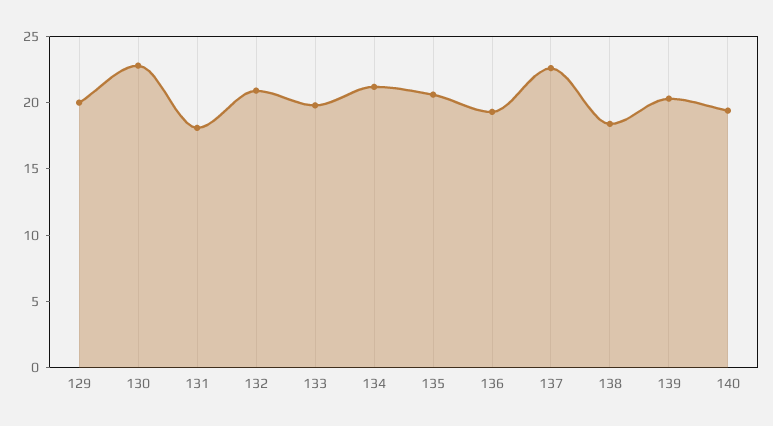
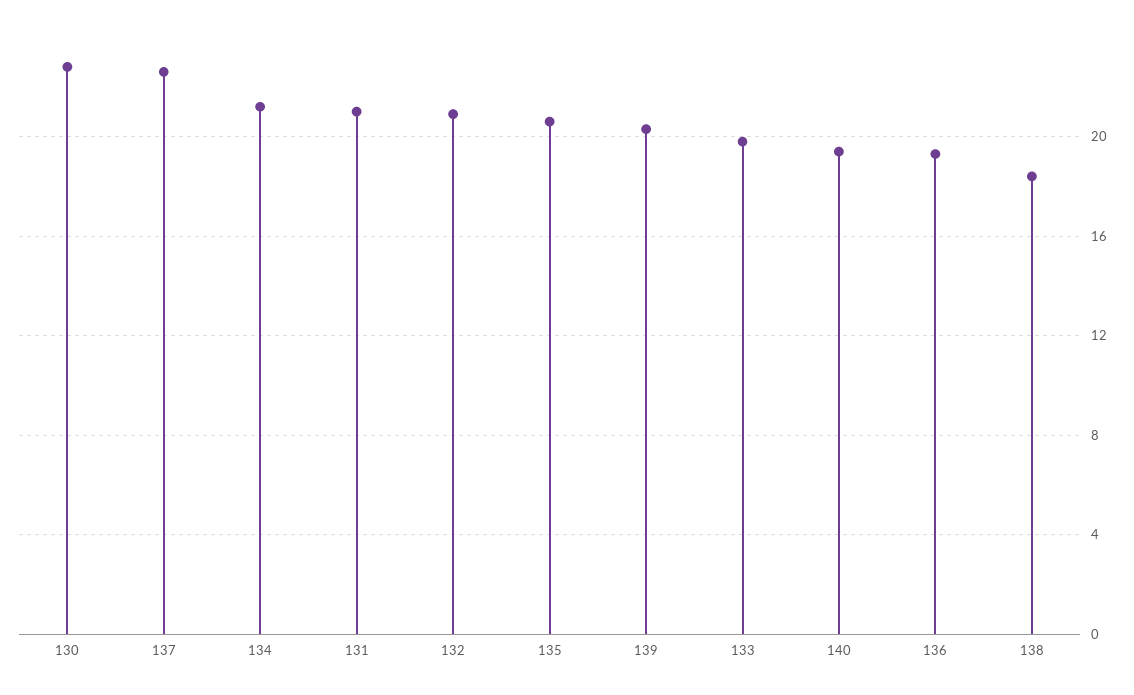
  {
-   "129": 20,
    "130": 23,
-   "131": 18,
+   "131": 21,
    "132": 21,
    "133": 20,
    "134": 21,
    "135": 20.5,
    "136": 19.5,
    "137": 22.5,
    "138": 18.5,
    "139": 20.5,
    "140": 19.5
  }

